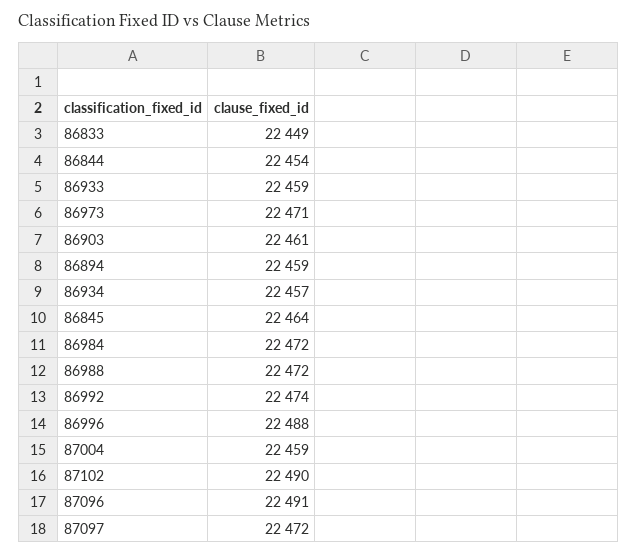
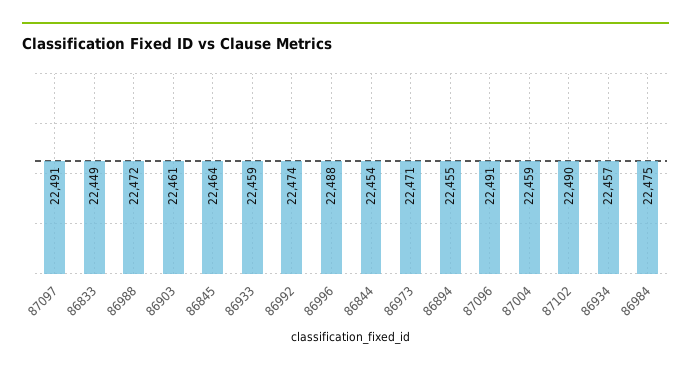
  {
    "86833": 22449,
    "86844": 22454,
    "86933": 22459,
    "86973": 22471,
    "86903": 22461,
-   "86894": 22459,
+   "86894": 22455,
    "86934": 22457,
    "86845": 22464,
-   "86984": 22472,
+   "86984": 22475,
    "86988": 22472,
    "86992": 22474,
    "86996": 22488,
    "87004": 22459,
    "87102": 22490,
    "87096": 22491,
-   "87097": 22472
+   "87097": 22491
  }

